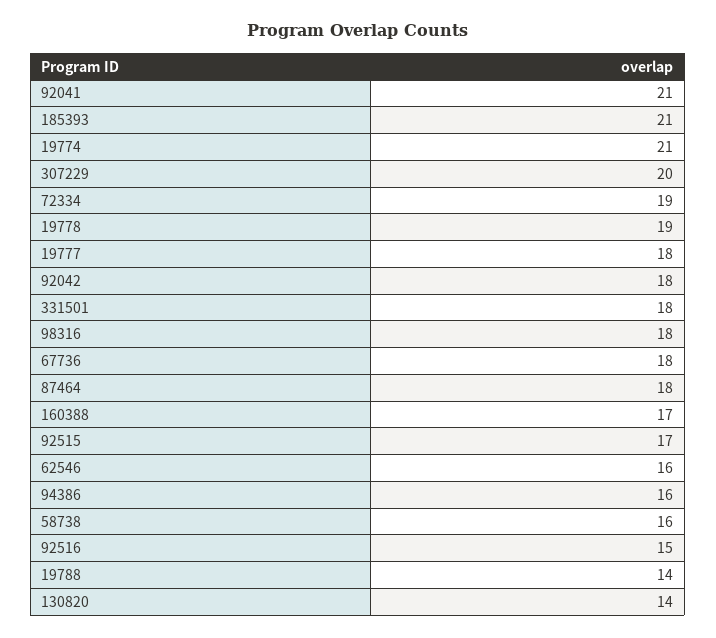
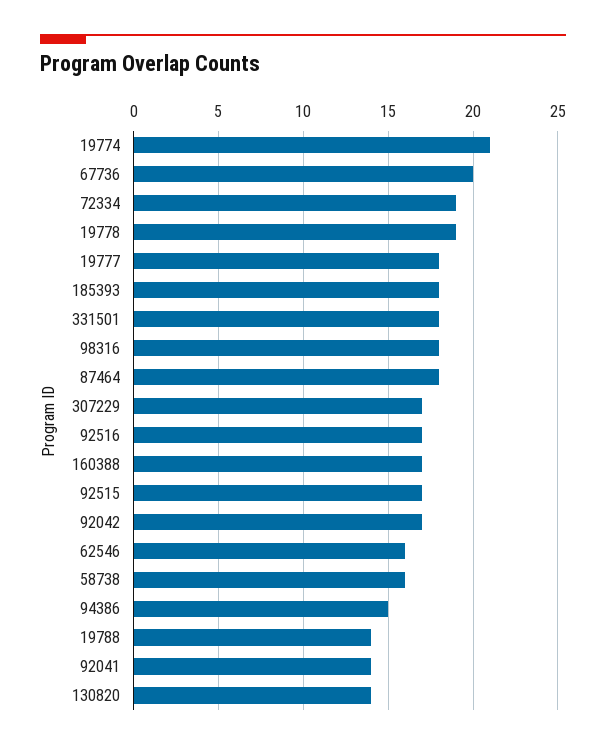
  {
-   "92041": 21,
+   "92041": 14,
-   "185393": 21,
+   "185393": 18,
    "19774": 21,
-   "307229": 20,
+   "307229": 17,
    "72334": 19,
    "19778": 19,
    "19777": 18,
-   "92042": 18,
+   "92042": 17,
    "331501": 18,
    "98316": 18,
-   "67736": 18,
+   "67736": 20,
    "87464": 18,
    "160388": 17,
    "92515": 17,
    "62546": 16,
-   "94386": 16,
+   "94386": 15,
    "58738": 16,
-   "92516": 15,
+   "92516": 17,
    "19788": 14,
    "130820": 14
  }

